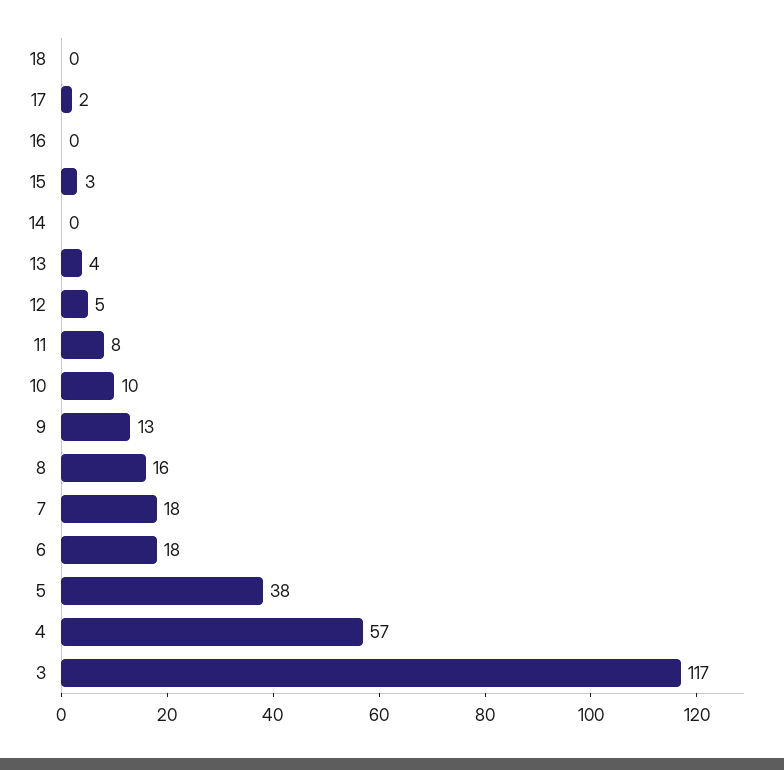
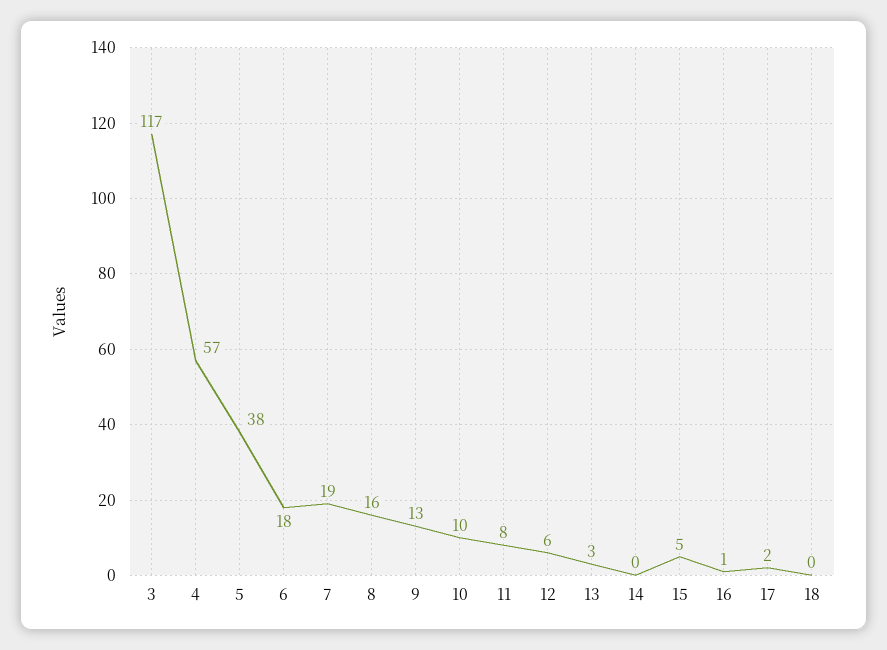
  {
    "18": 0,
    "17": 2,
-   "16": 0,
+   "16": 1,
-   "15": 3,
+   "15": 5,
    "14": 0,
-   "13": 4,
+   "13": 3,
-   "12": 5,
+   "12": 6,
    "11": 8,
    "10": 10,
    "9": 13,
    "8": 16,
-   "7": 18,
+   "7": 19,
    "6": 18,
    "5": 38,
    "4": 57,
    "3": 117
  }

